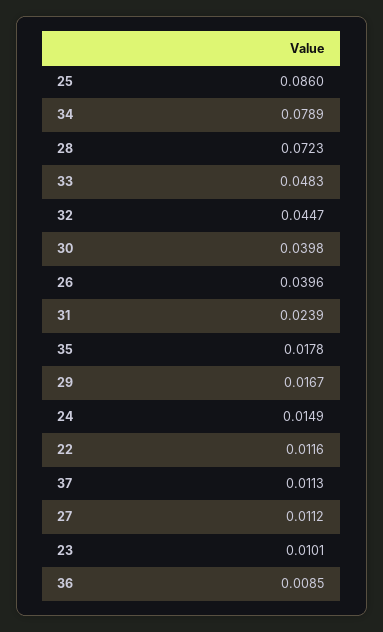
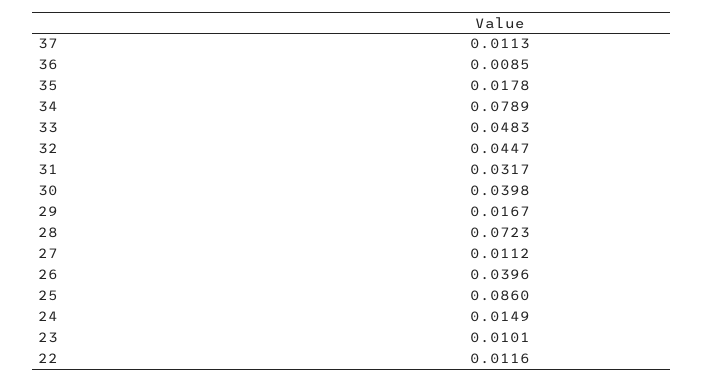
  {
    "25": 0.086,
    "34": 0.0789,
    "28": 0.0723,
    "33": 0.0483,
    "32": 0.0447,
    "30": 0.0398,
    "26": 0.0396,
-   "31": 0.0239,
+   "31": 0.0317,
    "35": 0.0178,
    "29": 0.0167,
    "24": 0.0149,
    "22": 0.0116,
    "37": 0.0113,
    "27": 0.0112,
    "23": 0.0101,
    "36": 0.0085
  }

